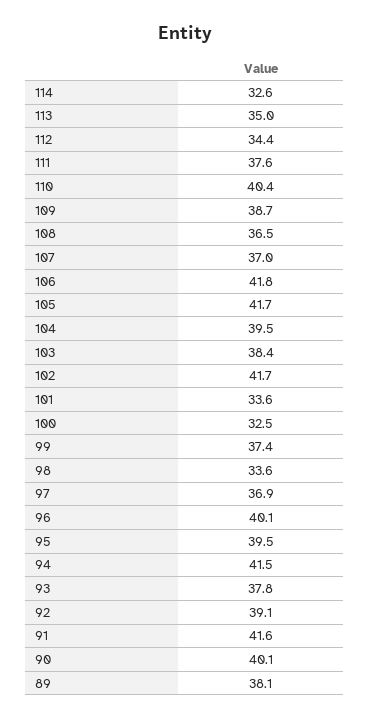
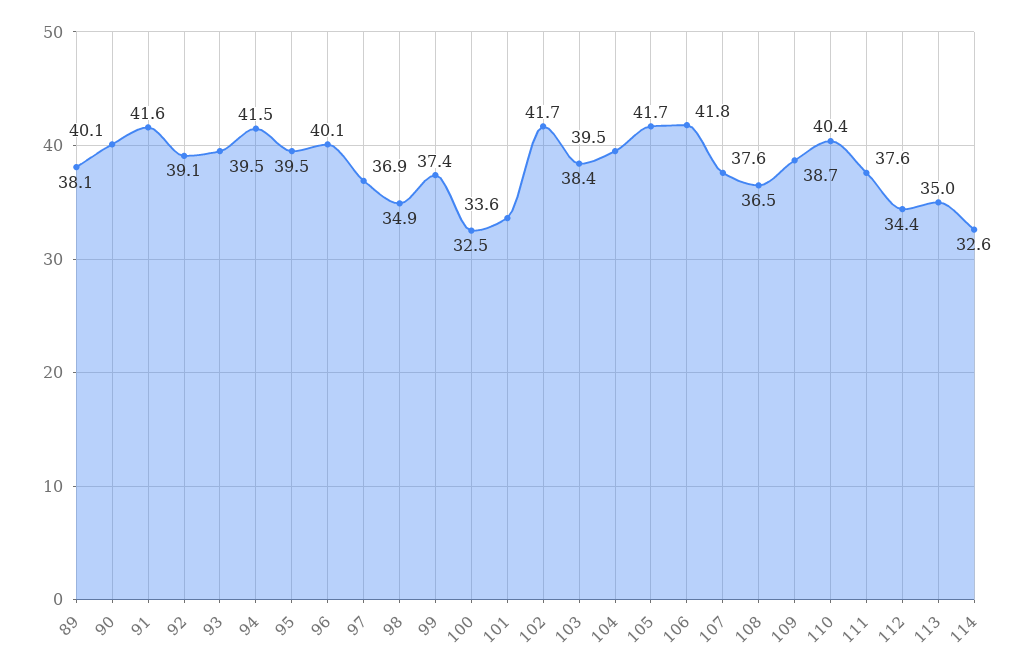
  {
    "114": 32.6,
    "113": 35,
    "112": 34.4,
    "111": 37.6,
    "110": 40.4,
    "109": 38.7,
    "108": 36.5,
-   "107": 37,
+   "107": 37.6,
    "106": 41.8,
    "105": 41.7,
    "104": 39.5,
    "103": 38.4,
    "102": 41.7,
    "101": 33.6,
    "100": 32.5,
    "99": 37.4,
-   "98": 33.6,
+   "98": 34.9,
    "97": 36.9,
    "96": 40.1,
    "95": 39.5,
    "94": 41.5,
-   "93": 37.8,
+   "93": 39.5,
    "92": 39.1,
    "91": 41.6,
    "90": 40.1,
    "89": 38.1
  }

